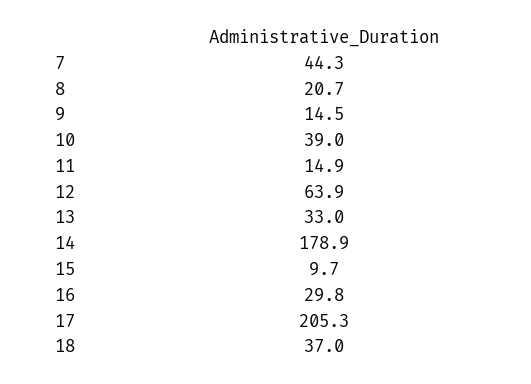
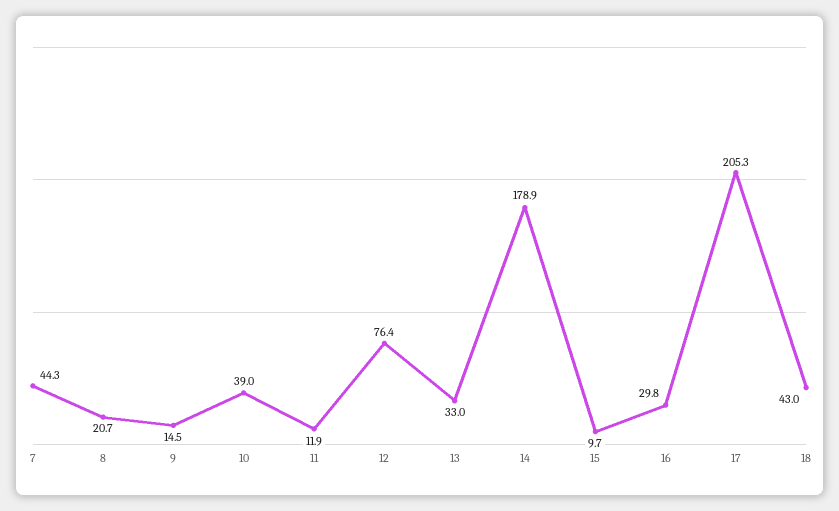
  {
    "7": 44.3,
    "8": 20.7,
    "9": 14.5,
    "10": 39,
-   "11": 14.9,
+   "11": 11.9,
-   "12": 63.9,
+   "12": 76.4,
    "13": 33,
    "14": 178.9,
    "15": 9.7,
    "16": 29.8,
    "17": 205.3,
-   "18": 37
+   "18": 43
  }

